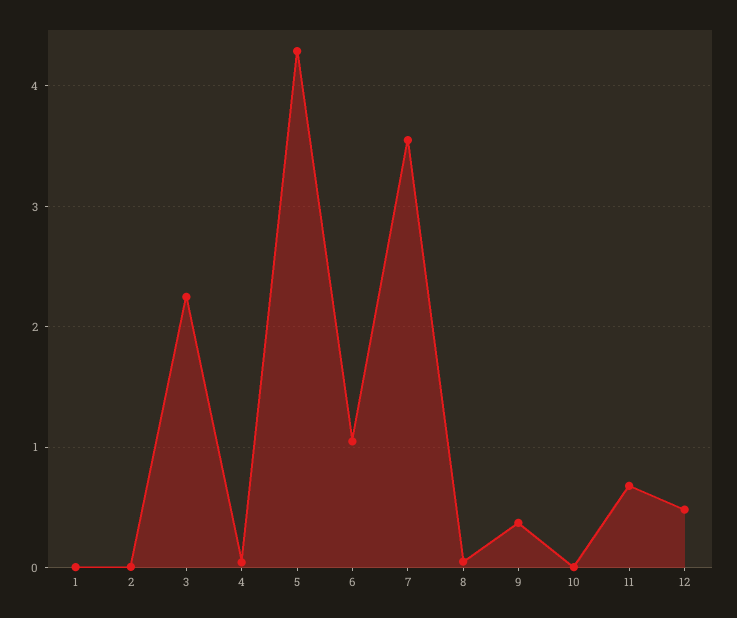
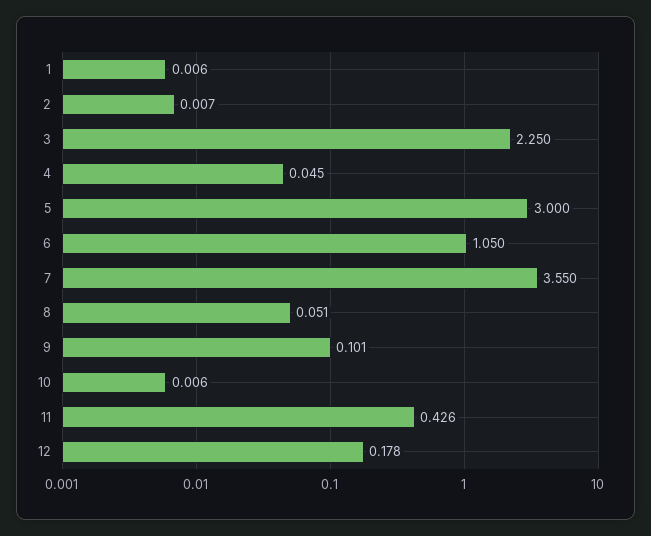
  {
    "1": 0.006,
    "2": 0.007,
    "3": 2.25,
    "4": 0.045,
-   "5": 4.3,
+   "5": 3,
    "6": 1.05,
    "7": 3.55,
    "8": 0.051,
-   "9": 0.4,
+   "9": 0.101,
    "10": 0.006,
-   "11": 0.7,
+   "11": 0.426,
-   "12": 0.5
+   "12": 0.178
  }

